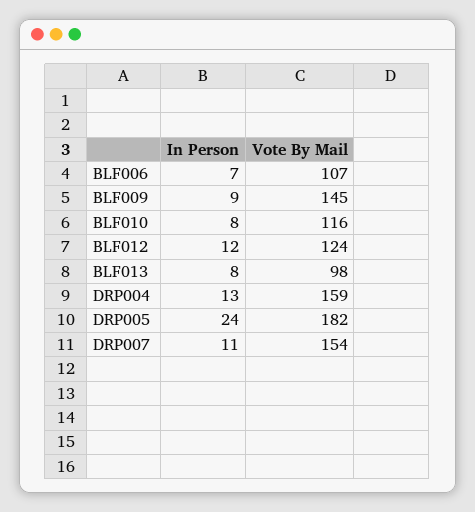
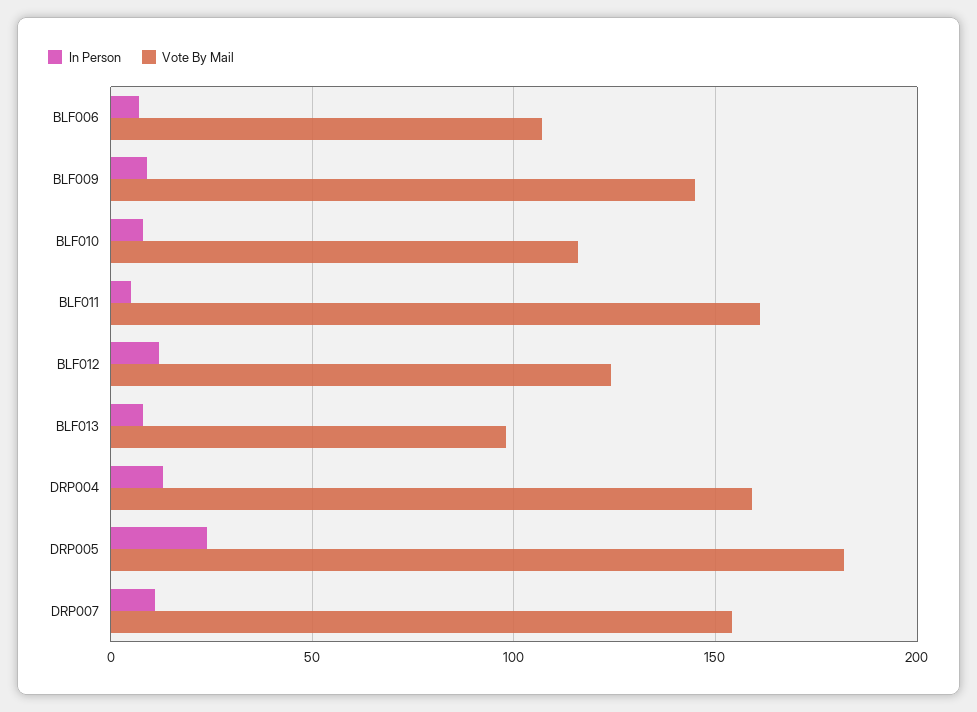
  {
    "In Person": {
      "BLF006": 7,
      "BLF009": 9,
      "BLF010": 8,
      "BLF012": 12,
      "BLF013": 8,
      "DRP004": 13,
      "DRP005": 24,
-     "DRP007": 11
+     "DRP007": 11,
+     "BLF011": 5
    },
    "Vote By Mail": {
      "BLF006": 107,
      "BLF009": 145,
      "BLF010": 116,
      "BLF012": 124,
      "BLF013": 98,
      "DRP004": 159,
      "DRP005": 182,
-     "DRP007": 154
+     "DRP007": 154,
+     "BLF011": 160
    }
  }

